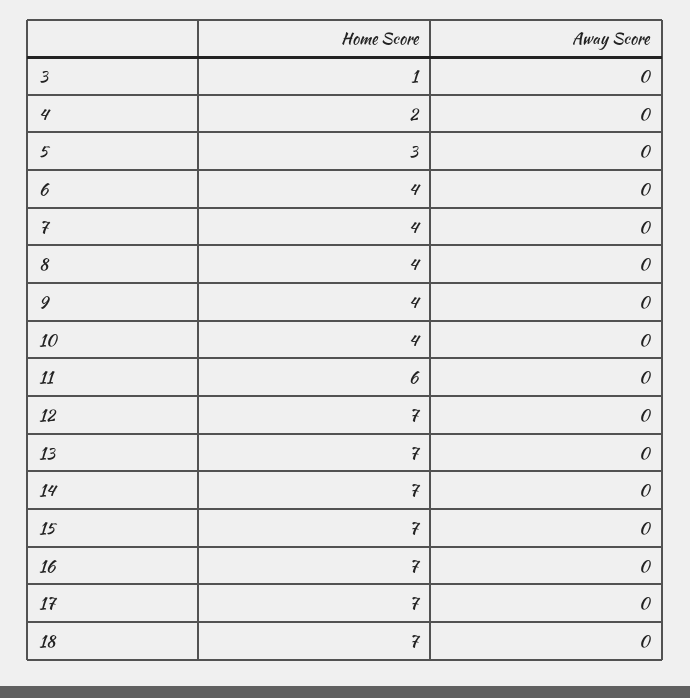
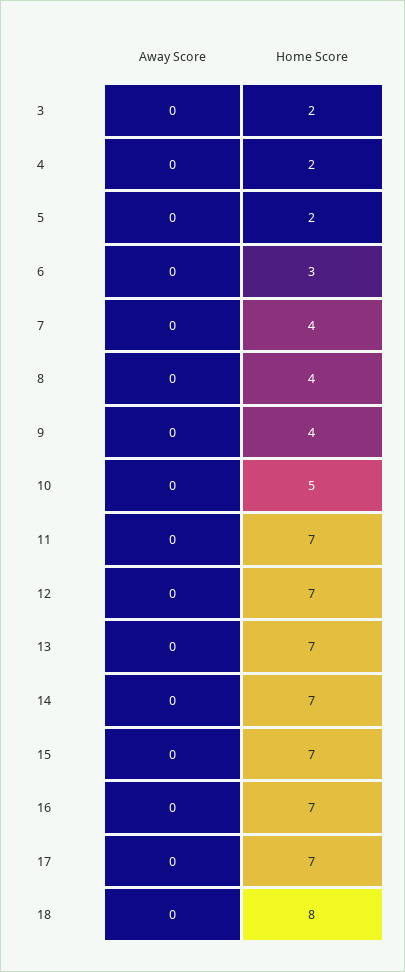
  {
    "Home Score": {
-     "3": 1,
+     "3": 2,
      "4": 2,
-     "5": 3,
+     "5": 2,
-     "6": 4,
+     "6": 3,
      "7": 4,
      "8": 4,
      "9": 4,
-     "10": 4,
+     "10": 5,
-     "11": 6,
+     "11": 7,
      "12": 7,
      "13": 7,
      "14": 7,
      "15": 7,
      "16": 7,
      "17": 7,
-     "18": 7
+     "18": 8
    },
    "Away Score": {
      "3": 0,
      "4": 0,
      "5": 0,
      "6": 0,
      "7": 0,
      "8": 0,
      "9": 0,
      "10": 0,
      "11": 0,
      "12": 0,
      "13": 0,
      "14": 0,
      "15": 0,
      "16": 0,
      "17": 0,
      "18": 0
    }
  }

